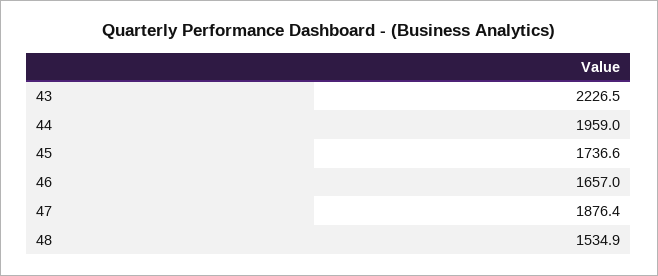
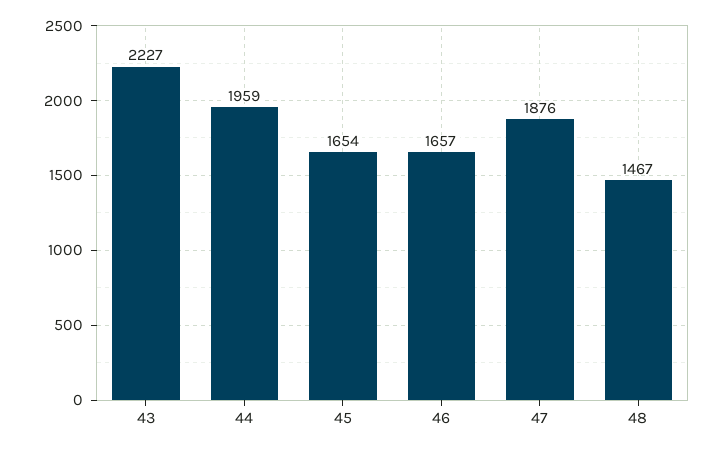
  {
    "43": 2226.5,
    "44": 1959,
-   "45": 1736.6,
+   "45": 1654,
    "46": 1657,
    "47": 1876.4,
-   "48": 1534.9
+   "48": 1467
  }

